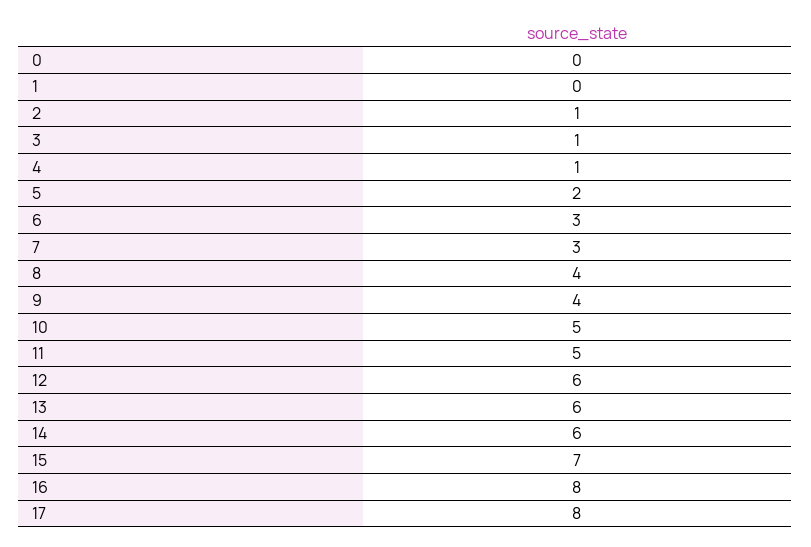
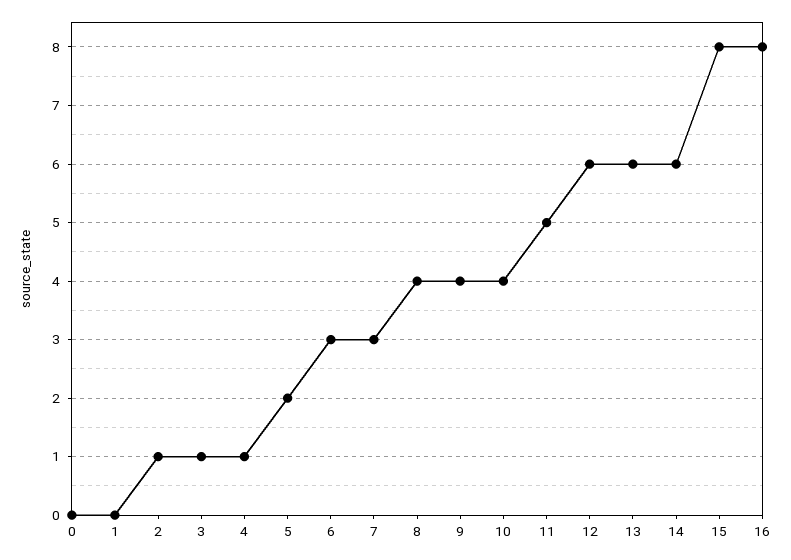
  {
    "0": 0,
    "1": 0,
    "2": 1,
    "3": 1,
    "4": 1,
    "5": 2,
    "6": 3,
    "7": 3,
    "8": 4,
    "9": 4,
-   "10": 5,
+   "10": 4,
    "11": 5,
    "12": 6,
    "13": 6,
    "14": 6,
-   "15": 7,
+   "15": 8,
-   "16": 8,
+   "16": 8
-   "17": 8
  }

